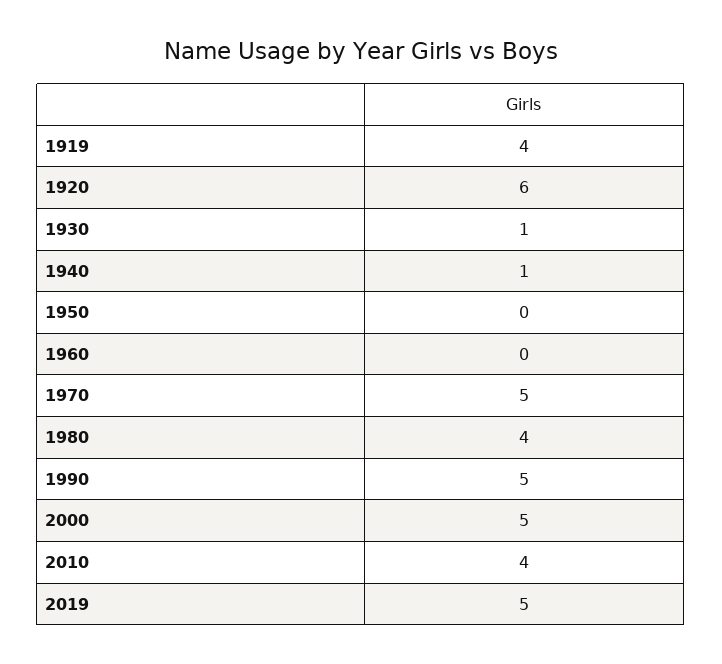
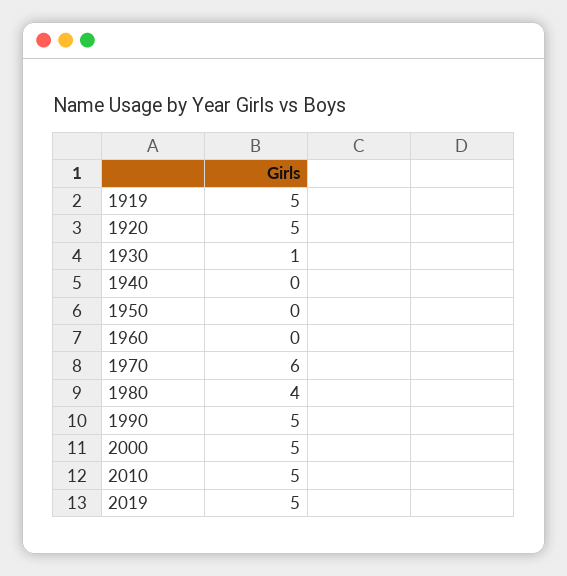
  {
-   "1919": 4,
+   "1919": 5,
-   "1920": 6,
+   "1920": 5,
    "1930": 1,
-   "1940": 1,
+   "1940": 0,
    "1950": 0,
    "1960": 0,
-   "1970": 5,
+   "1970": 6,
    "1980": 4,
    "1990": 5,
    "2000": 5,
-   "2010": 4,
+   "2010": 5,
    "2019": 5
  }

